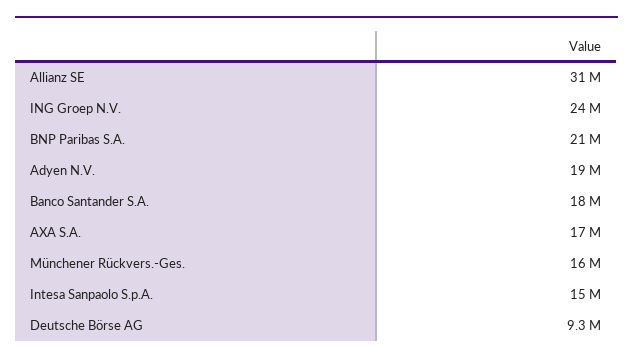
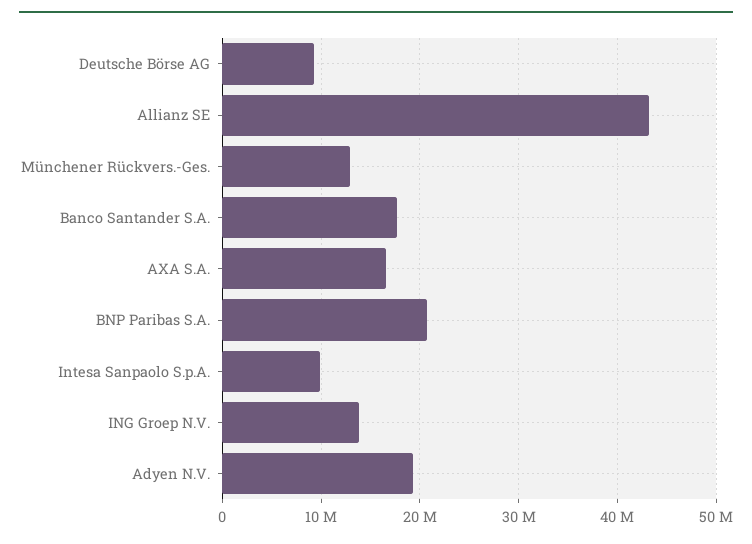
  {
-   "Allianz SE": 31000000,
+   "Allianz SE": 43000000,
-   "ING Groep N.V.": 24000000,
+   "ING Groep N.V.": 14000000,
    "BNP Paribas S.A.": 21000000,
    "Adyen N.V.": 19000000,
    "Banco Santander S.A.": 18000000,
    "AXA S.A.": 17000000,
-   "Münchener Rückvers.-Ges.": 16000000,
+   "Münchener Rückvers.-Ges.": 13000000,
-   "Intesa Sanpaolo S.p.A.": 15000000,
+   "Intesa Sanpaolo S.p.A.": 10000000,
    "Deutsche Börse AG": 9300000
  }

